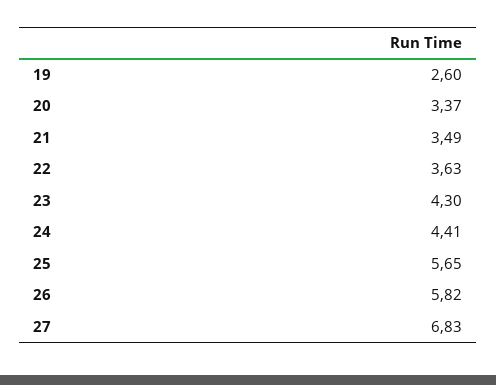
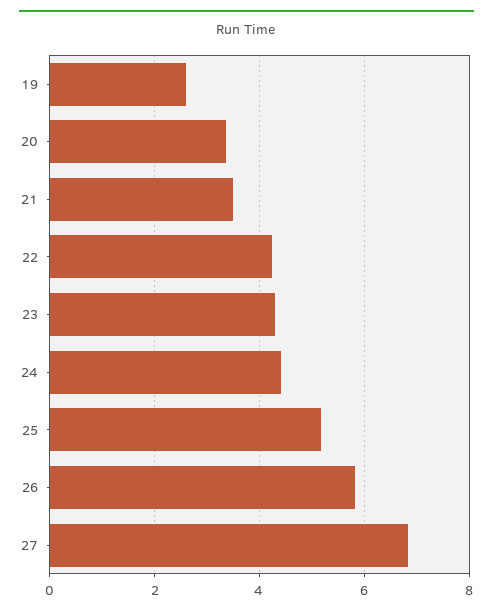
  {
    "19": 2.6,
    "20": 3.37,
    "21": 3.49,
-   "22": 3.63,
+   "22": 4.2,
    "23": 4.3,
    "24": 4.41,
-   "25": 5.65,
+   "25": 5.2,
    "26": 5.82,
    "27": 6.83
  }

